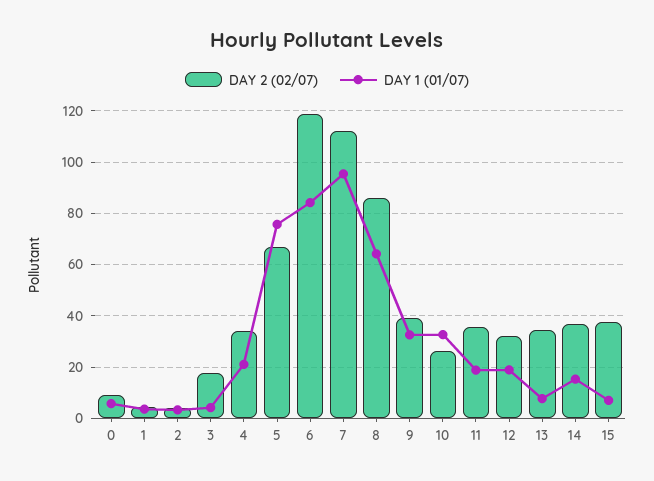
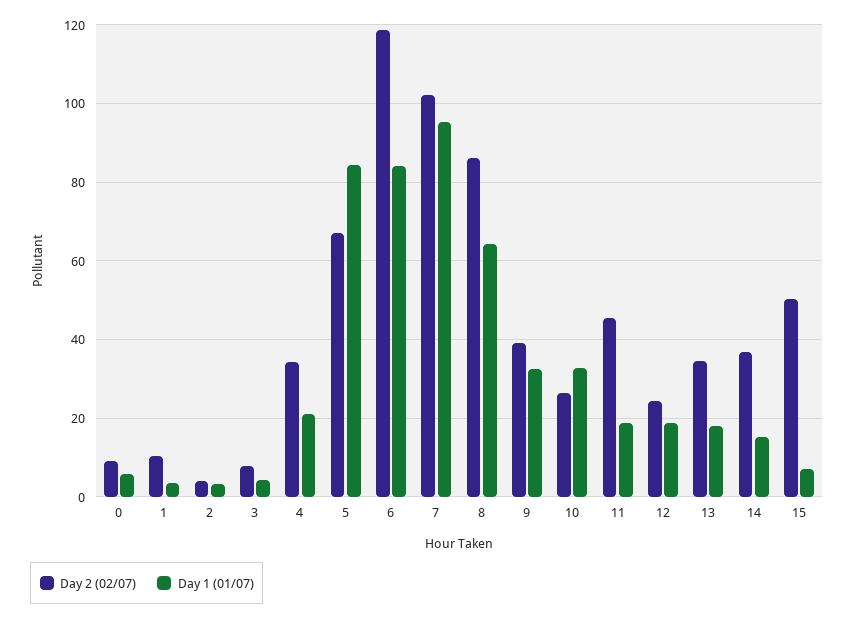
  {
    "DAY 2 (02/07)": {
      "0": 10,
-     "1": 5,
+     "1": 10,
      "2": 4,
-     "3": 17.5,
+     "3": 8,
      "4": 34,
      "5": 68,
      "6": 118,
-     "7": 112.5,
+     "7": 102,
      "8": 86,
      "9": 40,
      "10": 26,
-     "11": 35,
+     "11": 46,
-     "12": 32.5,
+     "12": 24,
      "13": 34,
      "14": 36,
-     "15": 37.5
+     "15": 50
    },
    "DAY 1 (01/07)": {
      "0": 6,
      "1": 4,
      "2": 4,
      "3": 4,
      "4": 22,
-     "5": 75,
+     "5": 84,
      "6": 84,
      "7": 96,
      "8": 64,
      "9": 32,
      "10": 32,
      "11": 18,
      "12": 18,
-     "13": 7.5,
+     "13": 18,
      "14": 16,
      "15": 8
    }
  }

